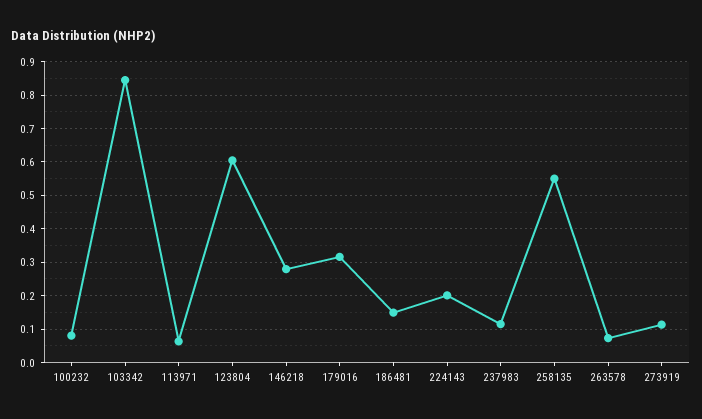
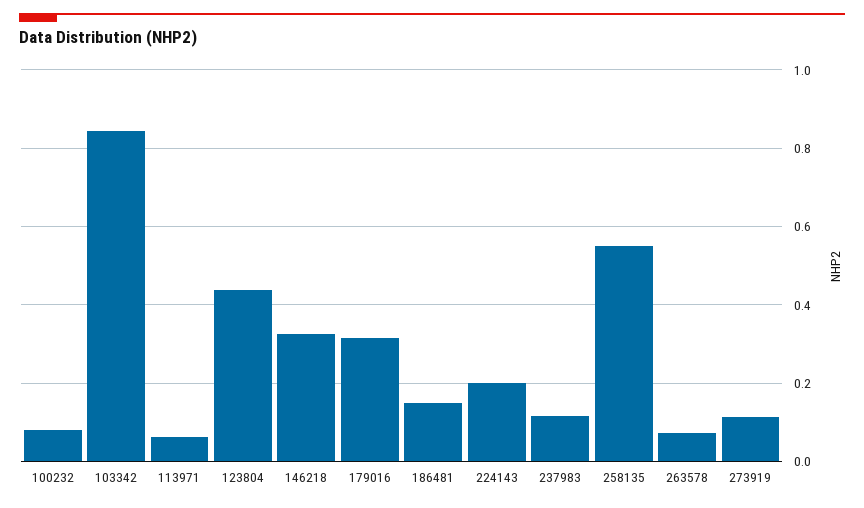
  {
    "100232": 0.08,
    "103342": 0.84,
    "113971": 0.06,
-   "123804": 0.6,
+   "123804": 0.44,
-   "146218": 0.28,
+   "146218": 0.32,
    "179016": 0.32,
    "186481": 0.14,
    "224143": 0.2,
    "237983": 0.12,
    "258135": 0.56,
    "263578": 0.08,
    "273919": 0.12
  }

